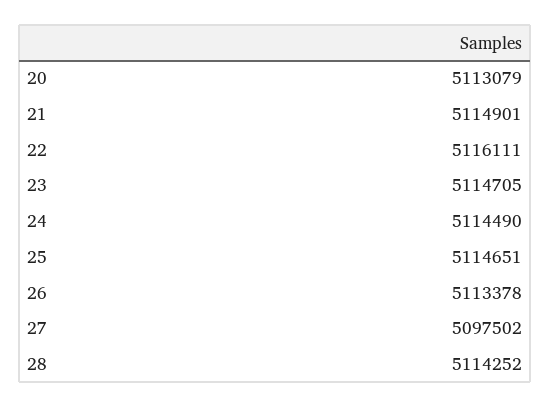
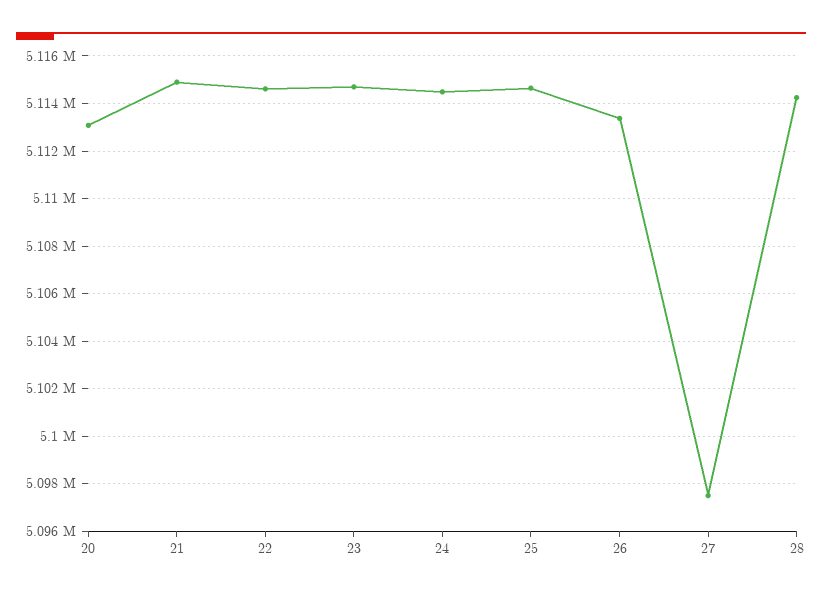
  {
    "20": 5113079,
    "21": 5114901,
-   "22": 5116111,
+   "22": 5114500,
    "23": 5114705,
    "24": 5114490,
    "25": 5114651,
    "26": 5113378,
    "27": 5097502,
    "28": 5114252
  }

